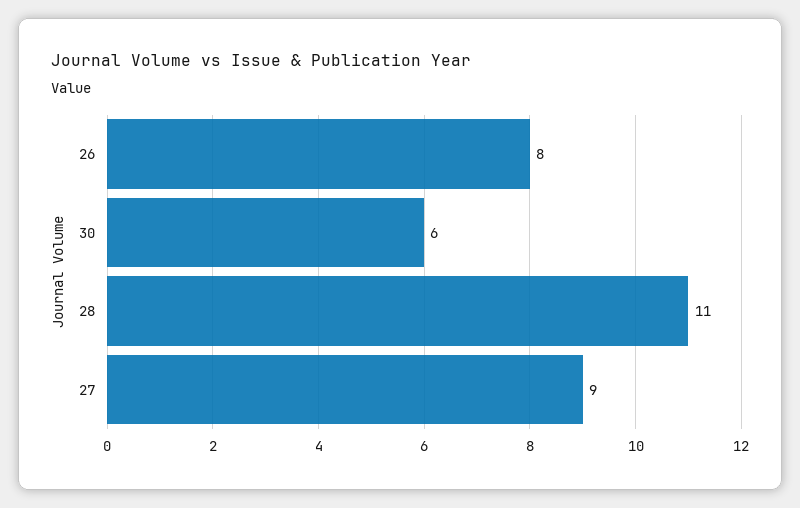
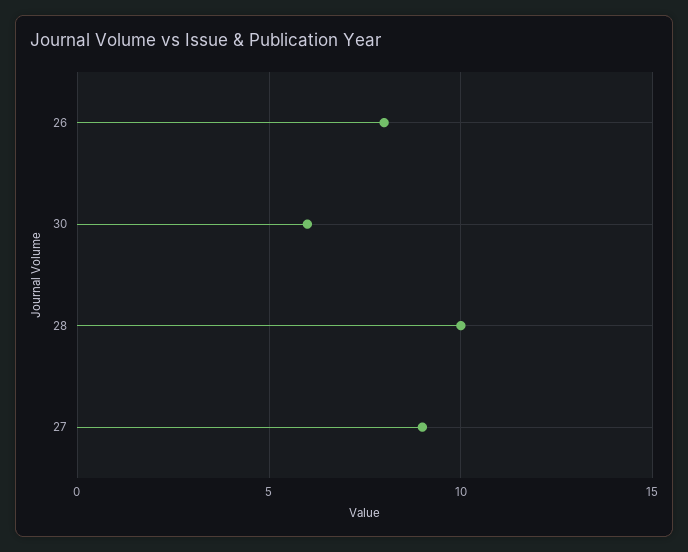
  {
    "26": 8,
    "30": 6,
-   "28": 11,
+   "28": 10,
    "27": 9
  }

